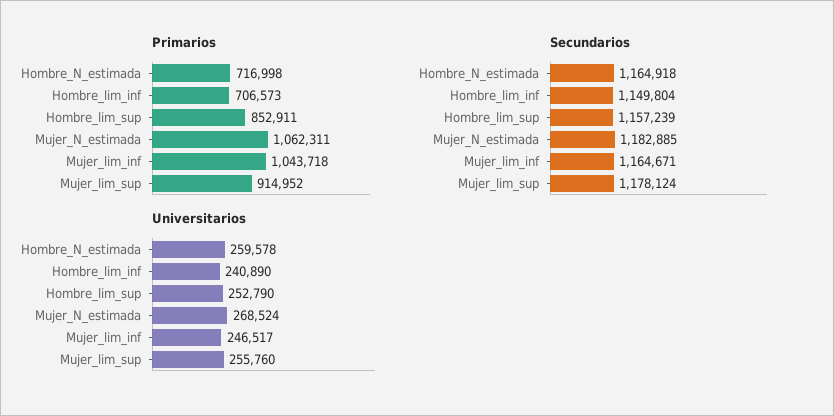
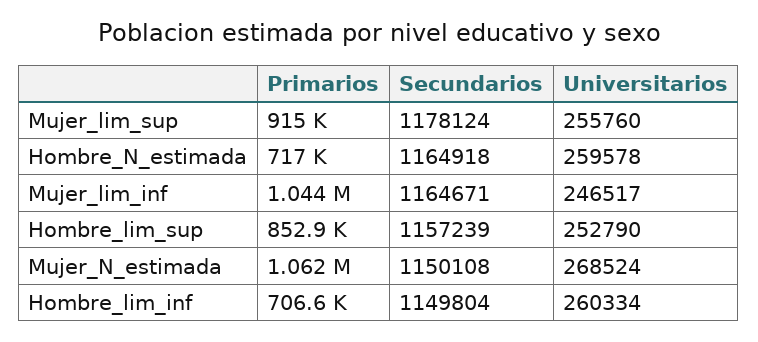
  {
    "Primarios": {
      "Hombre_N_estimada": 716998,
      "Hombre_lim_inf": 706573,
      "Hombre_lim_sup": 852911,
      "Mujer_N_estimada": 1062311,
      "Mujer_lim_inf": 1043718,
      "Mujer_lim_sup": 914952
    },
    "Secundarios": {
      "Hombre_N_estimada": 1164918,
      "Hombre_lim_inf": 1149804,
      "Hombre_lim_sup": 1157239,
-     "Mujer_N_estimada": 1182885,
+     "Mujer_N_estimada": 1150108,
      "Mujer_lim_inf": 1164671,
      "Mujer_lim_sup": 1178124
    },
    "Universitarios": {
      "Hombre_N_estimada": 259578,
-     "Hombre_lim_inf": 240890,
+     "Hombre_lim_inf": 260334,
      "Hombre_lim_sup": 252790,
      "Mujer_N_estimada": 268524,
      "Mujer_lim_inf": 246517,
      "Mujer_lim_sup": 255760
    }
  }

